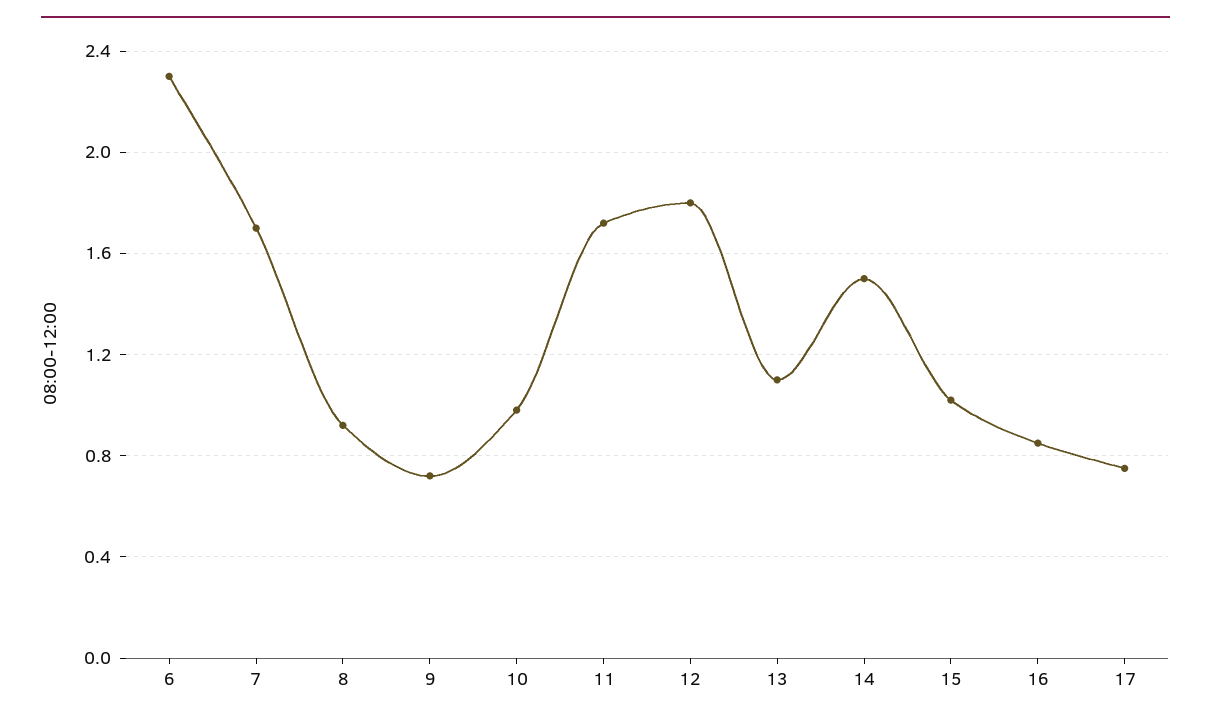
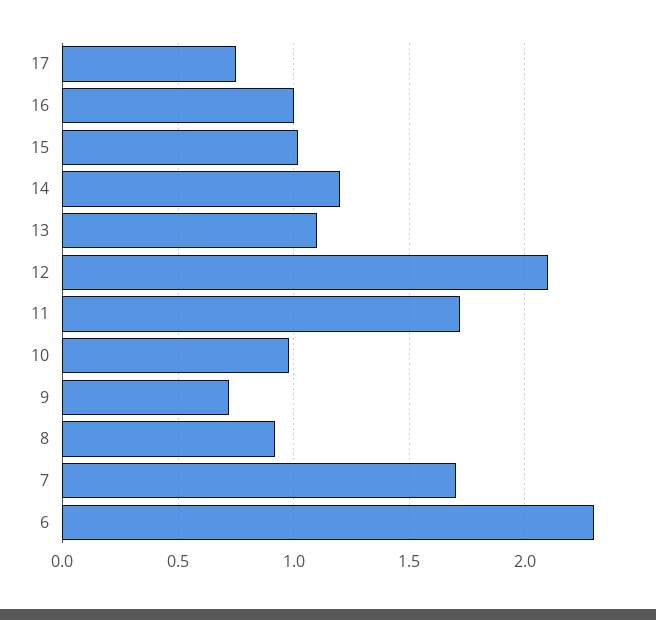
  {
    "6": 2.3,
    "7": 1.7,
    "8": 0.9,
    "9": 0.7,
    "10": 1,
    "11": 1.7,
-   "12": 1.8,
+   "12": 2.1,
    "13": 1.1,
-   "14": 1.5,
+   "14": 1.2,
    "15": 1,
-   "16": 0.85,
+   "16": 1,
    "17": 0.75
  }

